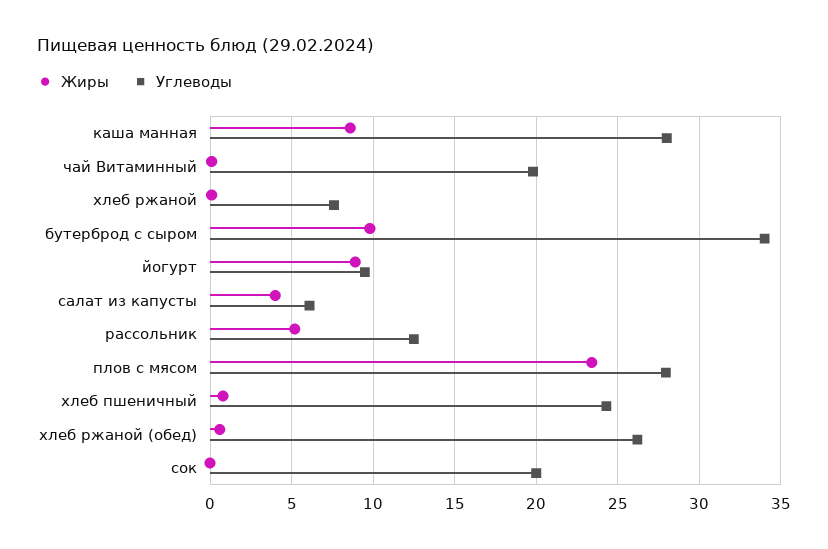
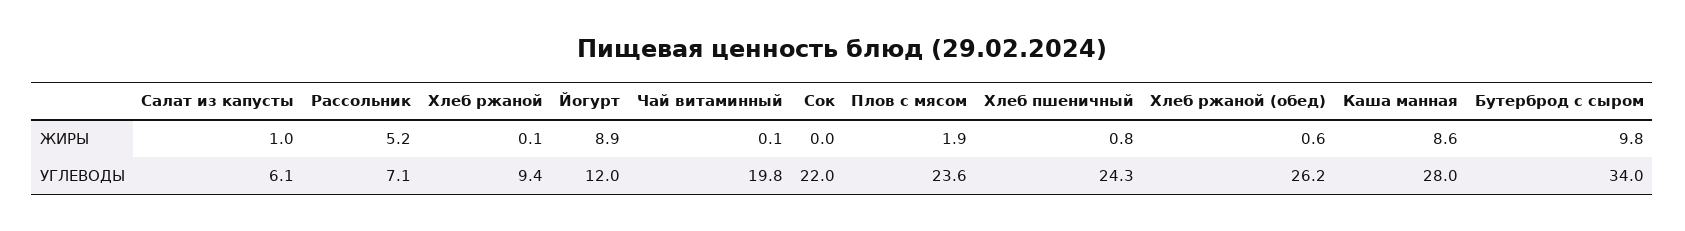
  {
    "Жиры": {
      "каша манная": 8.6,
      "чай Витаминный": 0.1,
      "хлеб ржаной": 0.1,
      "бутерброд с сыром": 9.8,
      "йогурт": 8.9,
-     "салат из капусты": 4,
+     "салат из капусты": 1,
      "рассольник": 5.2,
-     "плов с мясом": 23.5,
+     "плов с мясом": 1.9,
      "хлеб пшеничный": 0.8,
      "хлеб ржаной (обед)": 0.6,
      "сок": 0
    },
    "Углеводы": {
      "каша манная": 28,
      "чай Витаминный": 19.8,
-     "хлеб ржаной": 7.5,
+     "хлеб ржаной": 9.4,
      "бутерброд с сыром": 34,
-     "йогурт": 9.5,
+     "йогурт": 12,
      "салат из капусты": 6.1,
-     "рассольник": 12.5,
+     "рассольник": 7.1,
-     "плов с мясом": 28,
+     "плов с мясом": 23.6,
      "хлеб пшеничный": 24.3,
      "хлеб ржаной (обед)": 26.2,
-     "сок": 20
+     "сок": 22
    }
  }

